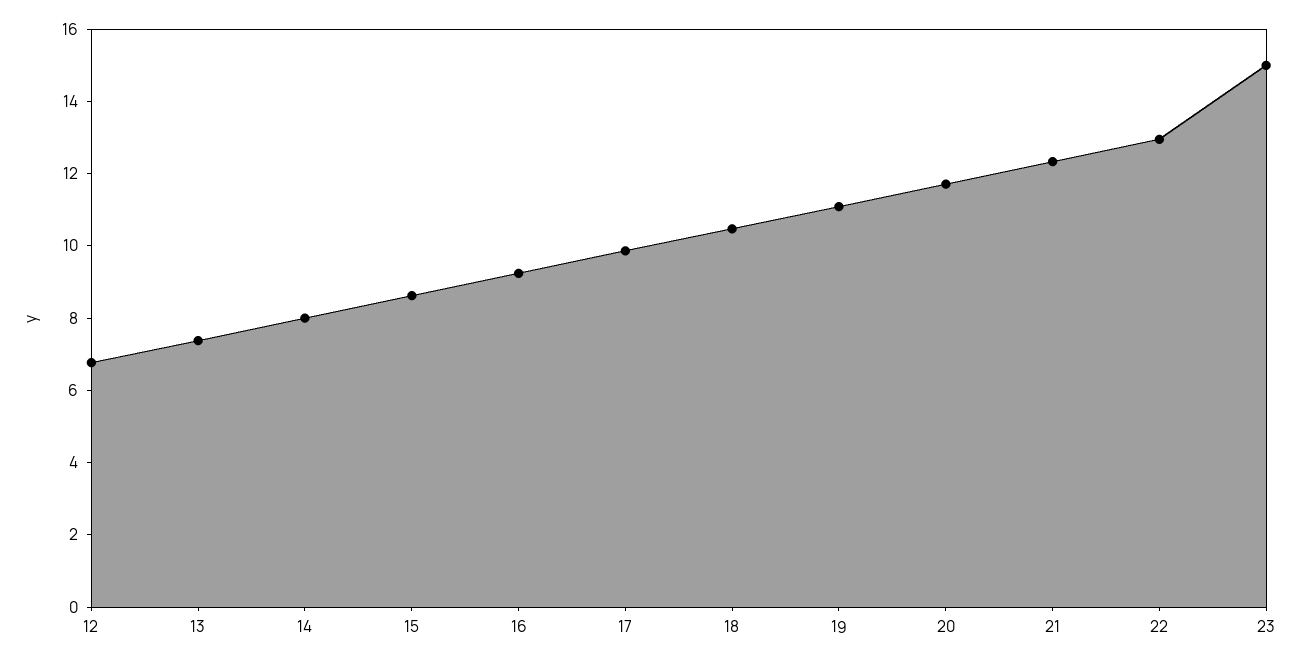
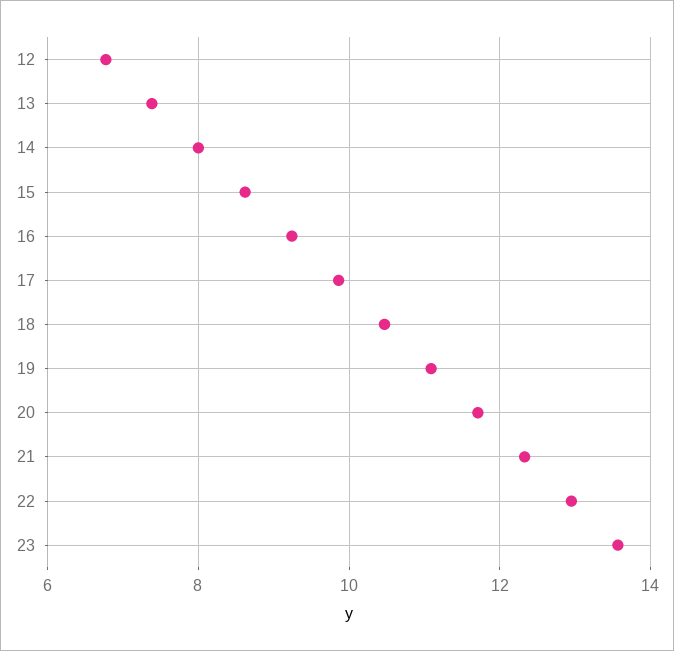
  {
    "12": 6.8,
    "13": 7.4,
    "14": 8,
    "15": 8.6,
    "16": 9.2,
    "17": 9.8,
    "18": 10.4,
    "19": 11,
    "20": 11.8,
    "21": 12.4,
    "22": 13,
-   "23": 15
+   "23": 13.6
  }

